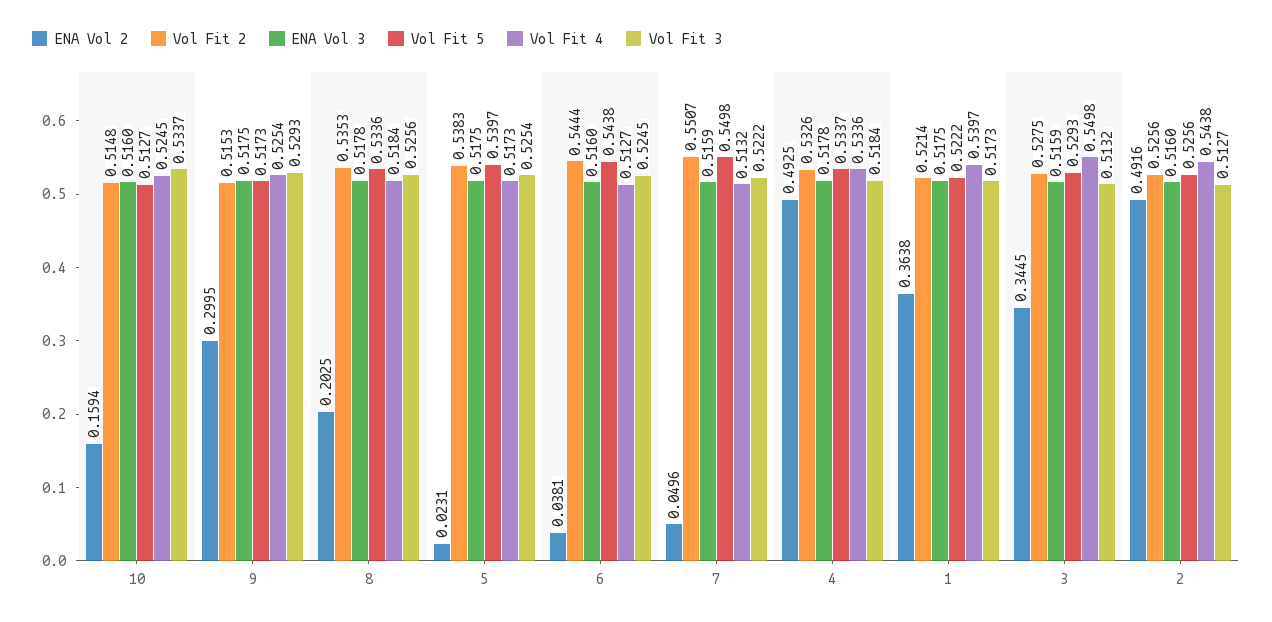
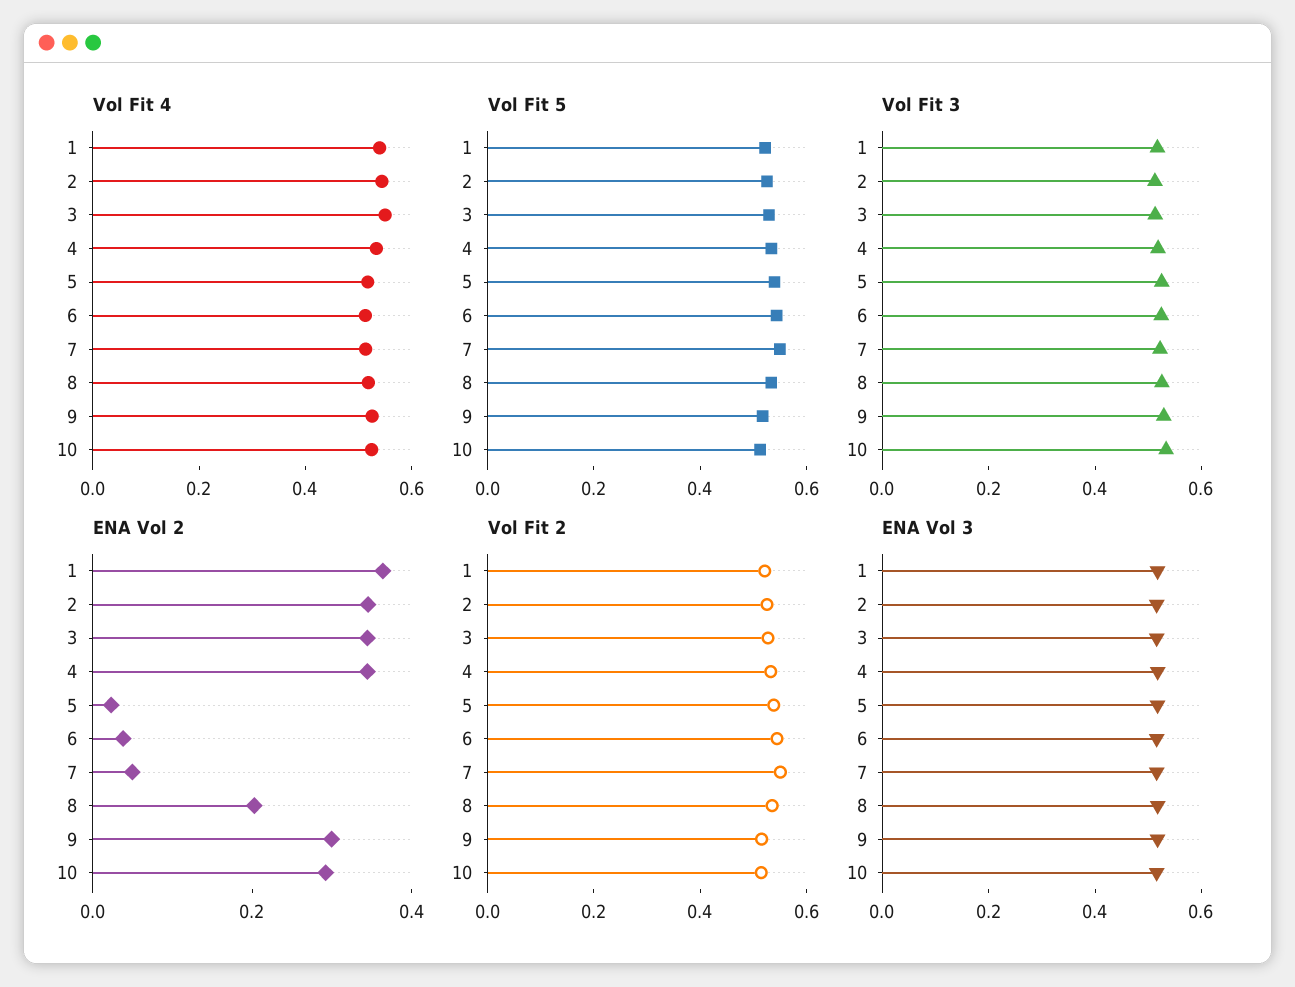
  {
    "ENA Vol 2": {
-     "10": 0.1594,
+     "10": 0.3,
      "9": 0.2995,
      "8": 0.2025,
      "5": 0.0231,
      "6": 0.0381,
      "7": 0.0496,
-     "4": 0.4925,
+     "4": 0.35,
      "1": 0.3638,
      "3": 0.3445,
-     "2": 0.4916
+     "2": 0.35
    },
    "Vol Fit 2": {
      "10": 0.5148,
      "9": 0.5153,
      "8": 0.5353,
      "5": 0.5383,
      "6": 0.5444,
      "7": 0.5507,
      "4": 0.5326,
      "1": 0.5214,
      "3": 0.5275,
      "2": 0.5256
    },
    "ENA Vol 3": {
      "10": 0.516,
      "9": 0.5175,
      "8": 0.5178,
      "5": 0.5175,
      "6": 0.516,
      "7": 0.5159,
      "4": 0.5178,
      "1": 0.5175,
      "3": 0.5159,
      "2": 0.516
    },
    "Vol Fit 5": {
      "10": 0.5127,
      "9": 0.5173,
      "8": 0.5336,
      "5": 0.5397,
      "6": 0.5438,
      "7": 0.5498,
      "4": 0.5337,
      "1": 0.5222,
      "3": 0.5293,
      "2": 0.5256
    },
    "Vol Fit 4": {
      "10": 0.5245,
      "9": 0.5254,
      "8": 0.5184,
      "5": 0.5173,
      "6": 0.5127,
      "7": 0.5132,
      "4": 0.5336,
      "1": 0.5397,
      "3": 0.5498,
      "2": 0.5438
    },
    "Vol Fit 3": {
      "10": 0.5337,
      "9": 0.5293,
      "8": 0.5256,
      "5": 0.5254,
      "6": 0.5245,
      "7": 0.5222,
      "4": 0.5184,
      "1": 0.5173,
      "3": 0.5132,
      "2": 0.5127
    }
  }

